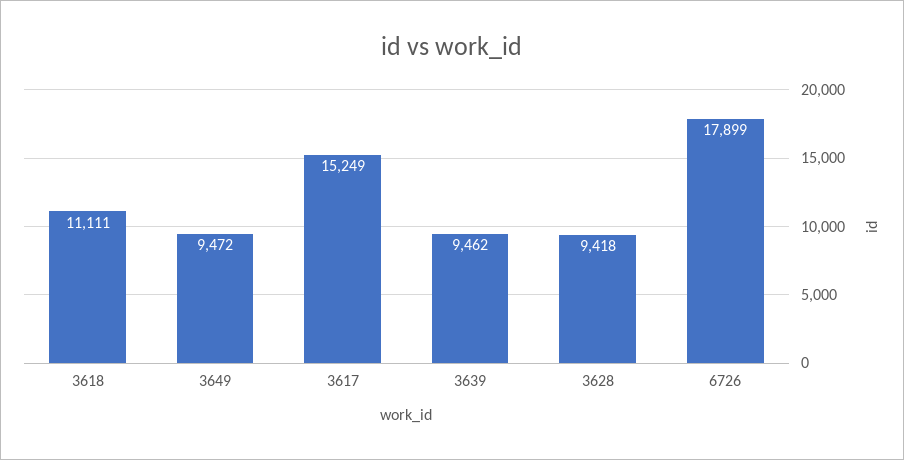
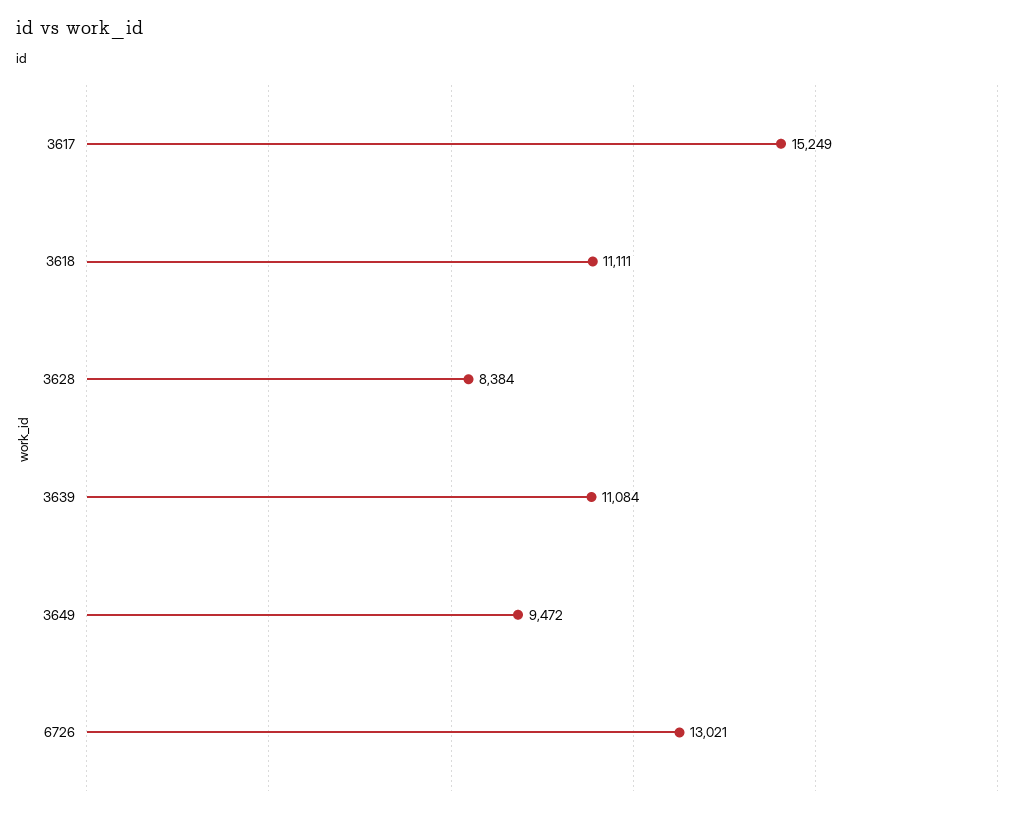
  {
    "3618": 11111,
    "3649": 9472,
    "3617": 15249,
-   "3639": 9462,
+   "3639": 11084,
-   "3628": 9418,
+   "3628": 8384,
-   "6726": 17899
+   "6726": 13021
  }

